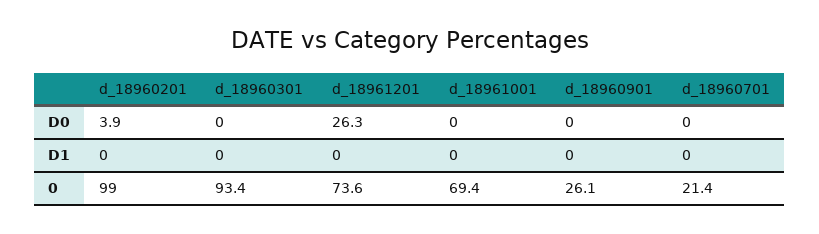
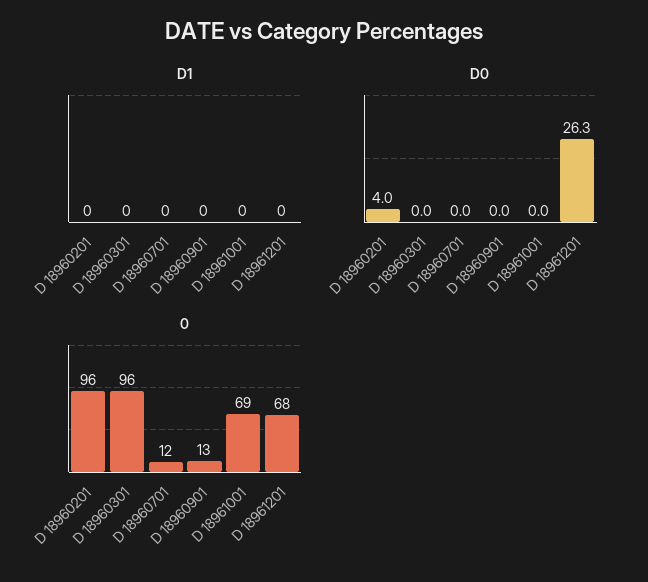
  {
    "D0": {
-     "d_18960201": 3.9,
+     "d_18960201": 4,
      "d_18960301": 0,
      "d_18961201": 26.3,
      "d_18961001": 0,
      "d_18960901": 0,
      "d_18960701": 0
    },
    "D1": {
      "d_18960201": 0,
      "d_18960301": 0,
      "d_18961201": 0,
      "d_18961001": 0,
      "d_18960901": 0,
      "d_18960701": 0
    },
    "0": {
-     "d_18960201": 99,
+     "d_18960201": 96,
-     "d_18960301": 93.4,
+     "d_18960301": 96,
-     "d_18961201": 73.6,
+     "d_18961201": 68,
      "d_18961001": 69.4,
-     "d_18960901": 26.1,
+     "d_18960901": 13,
-     "d_18960701": 21.4
+     "d_18960701": 12
    }
  }

